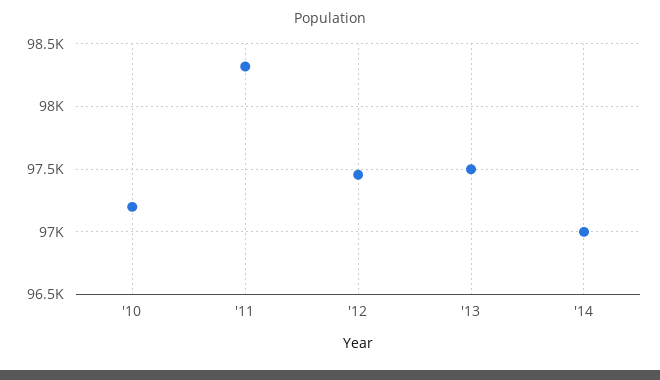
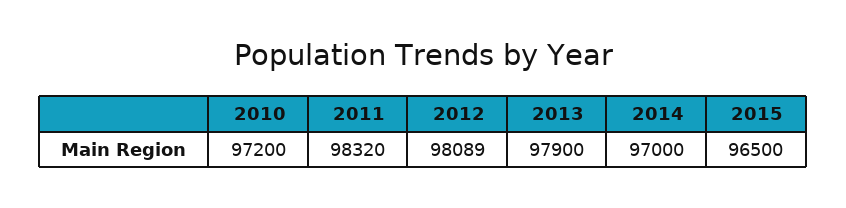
  {
    "'10": 97200,
    "'11": 98320,
-   "'12": 97450,
+   "'12": 98089,
-   "'13": 97500,
+   "'13": 97900,
-   "'14": 97000
+   "'14": 97000,
+   "2015": 96500
  }

